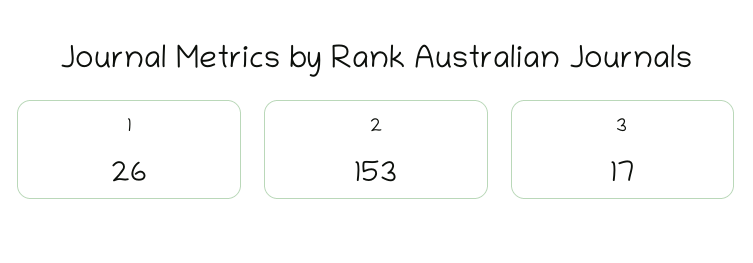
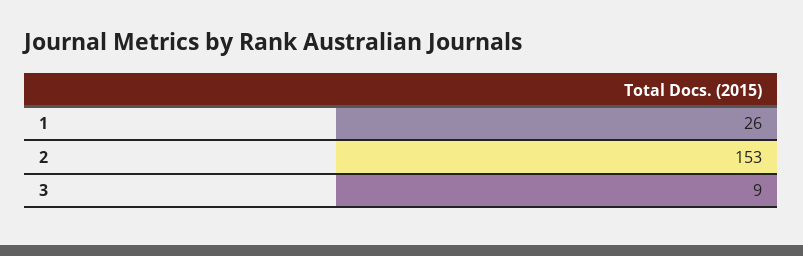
  {
    "1": 26,
    "2": 153,
-   "3": 17
+   "3": 9
  }

